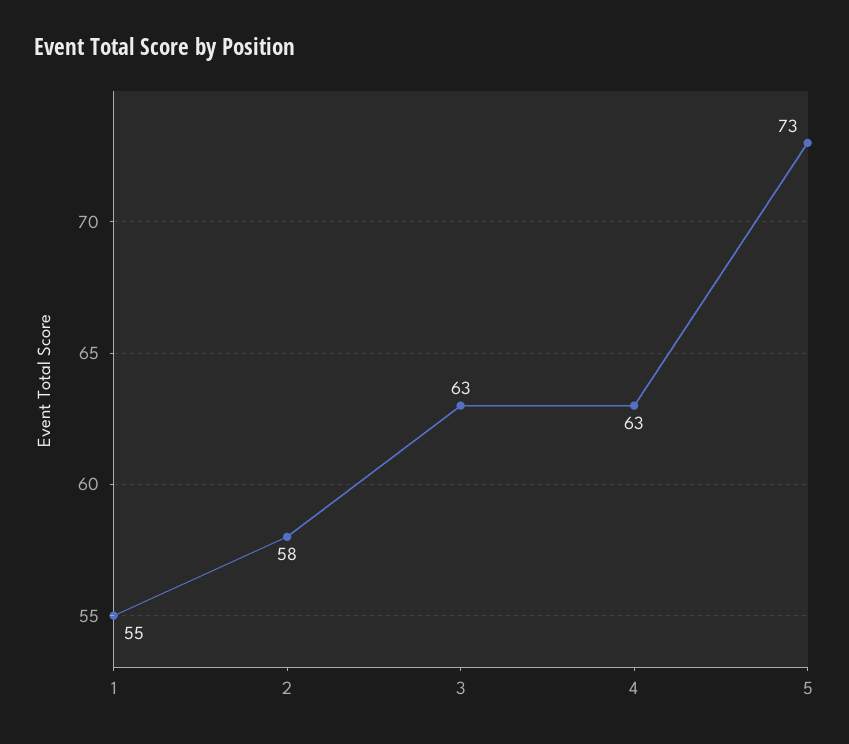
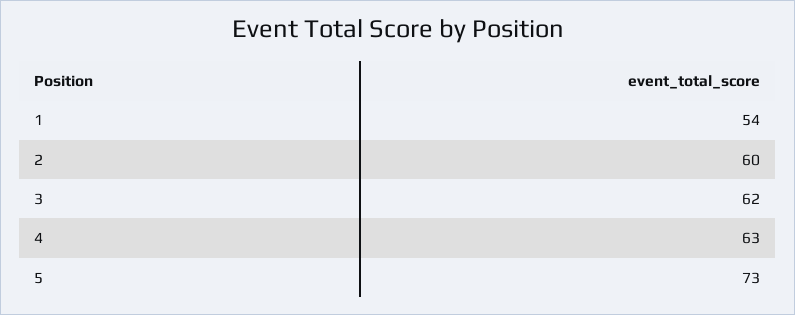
  {
-   "1": 55,
+   "1": 54,
-   "2": 58,
+   "2": 60,
-   "3": 63,
+   "3": 62,
    "4": 63,
    "5": 73
  }

